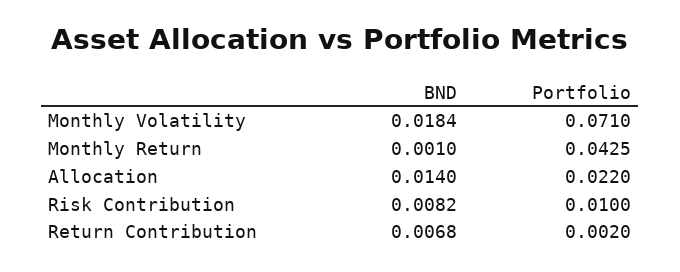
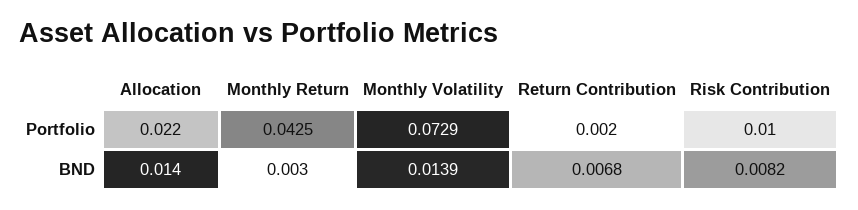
  {
    "BND": {
-     "Monthly Volatility": 0.0184,
+     "Monthly Volatility": 0.0139,
-     "Monthly Return": 0.001,
+     "Monthly Return": 0.003,
      "Allocation": 0.014,
      "Risk Contribution": 0.0082,
      "Return Contribution": 0.0068
    },
    "Portfolio": {
-     "Monthly Volatility": 0.071,
+     "Monthly Volatility": 0.0729,
      "Monthly Return": 0.0425,
      "Allocation": 0.022,
      "Risk Contribution": 0.01,
      "Return Contribution": 0.002
    }
  }

